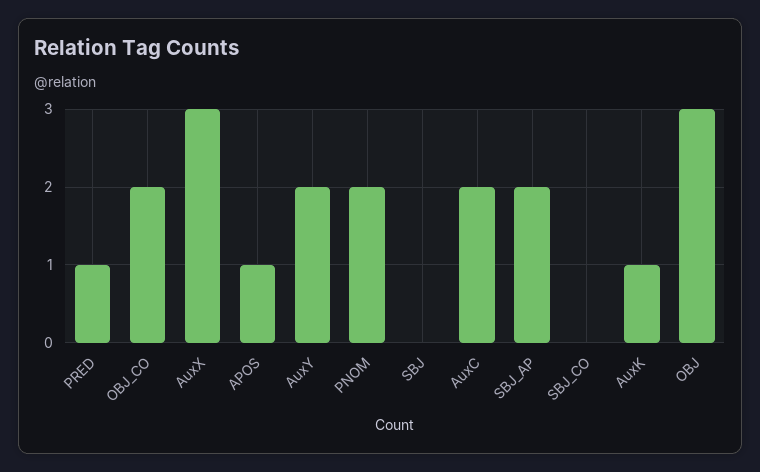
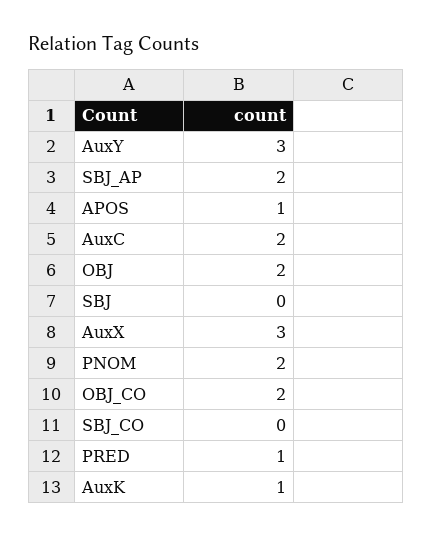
  {
    "PRED": 1,
    "OBJ_CO": 2,
    "AuxX": 3,
    "APOS": 1,
-   "AuxY": 2,
+   "AuxY": 3,
    "PNOM": 2,
    "SBJ": 0,
    "AuxC": 2,
    "SBJ_AP": 2,
    "SBJ_CO": 0,
    "AuxK": 1,
-   "OBJ": 3
+   "OBJ": 2
  }

